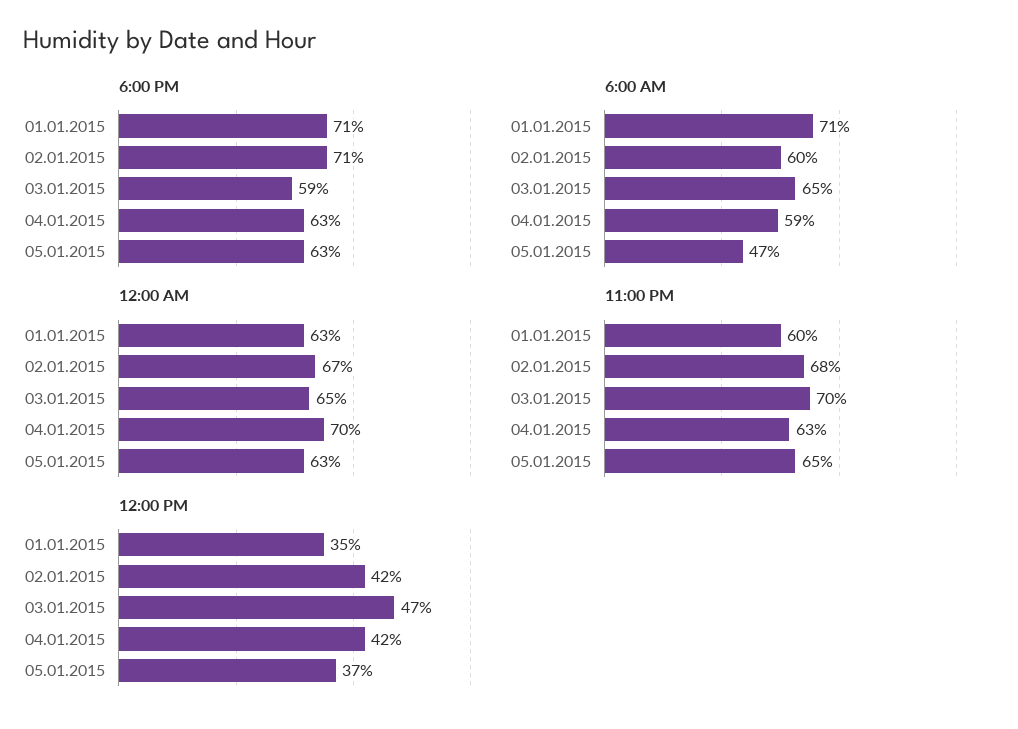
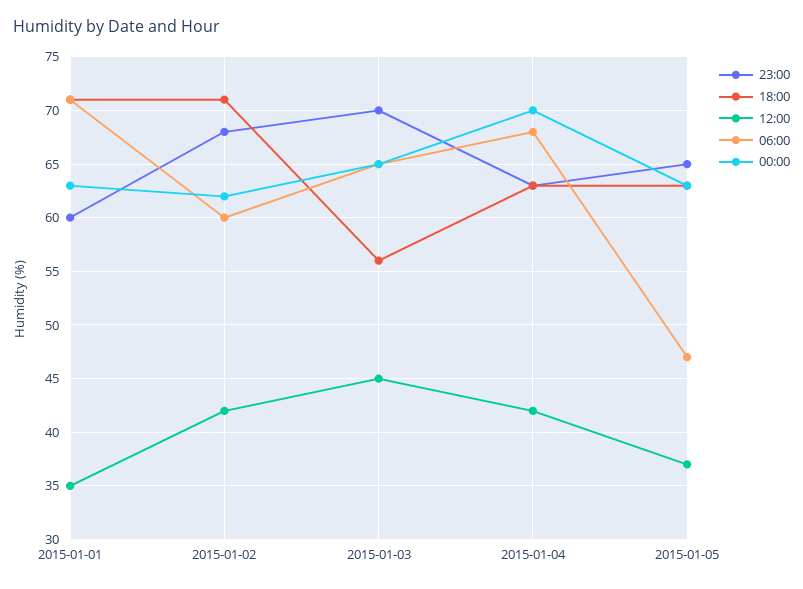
  {
    "6:00 PM": {
      "01.01.2015": 71,
      "02.01.2015": 71,
-     "03.01.2015": 59,
+     "03.01.2015": 56,
      "04.01.2015": 63,
      "05.01.2015": 63
    },
    "6:00 AM": {
      "01.01.2015": 71,
      "02.01.2015": 60,
      "03.01.2015": 65,
-     "04.01.2015": 59,
+     "04.01.2015": 68,
      "05.01.2015": 47
    },
    "12:00 AM": {
      "01.01.2015": 63,
-     "02.01.2015": 67,
+     "02.01.2015": 62,
      "03.01.2015": 65,
      "04.01.2015": 70,
      "05.01.2015": 63
    },
    "11:00 PM": {
      "01.01.2015": 60,
      "02.01.2015": 68,
      "03.01.2015": 70,
      "04.01.2015": 63,
      "05.01.2015": 65
    },
    "12:00 PM": {
      "01.01.2015": 35,
      "02.01.2015": 42,
-     "03.01.2015": 47,
+     "03.01.2015": 45,
      "04.01.2015": 42,
      "05.01.2015": 37
    }
  }

